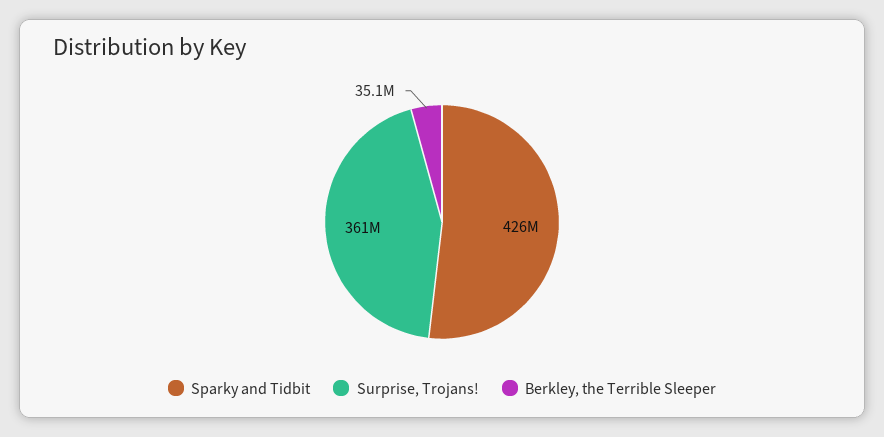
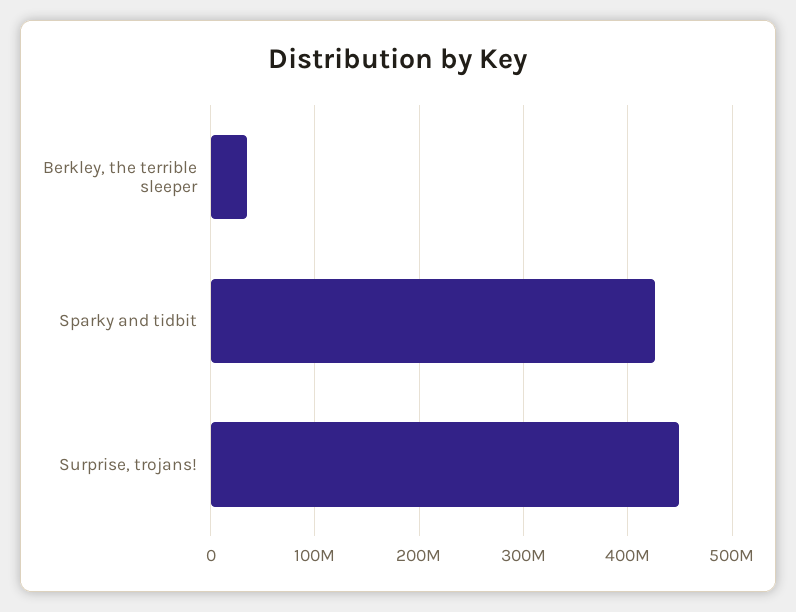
  {
    "Sparky and Tidbit": 426000000,
-   "Surprise, Trojans!": 361000000,
+   "Surprise, Trojans!": 450000000,
    "Berkley, the Terrible Sleeper": 35100000
  }

